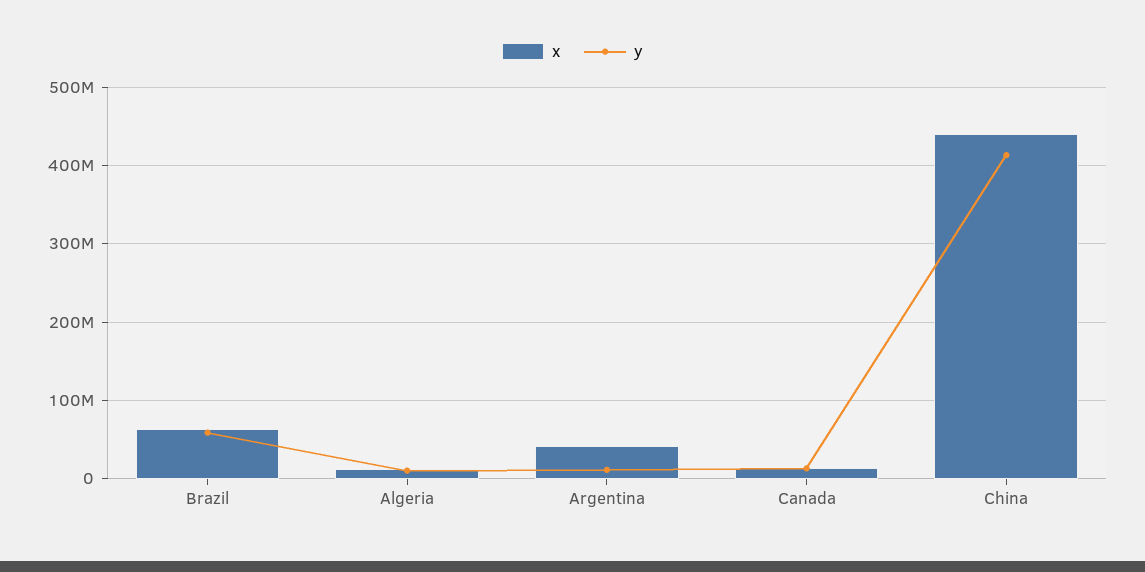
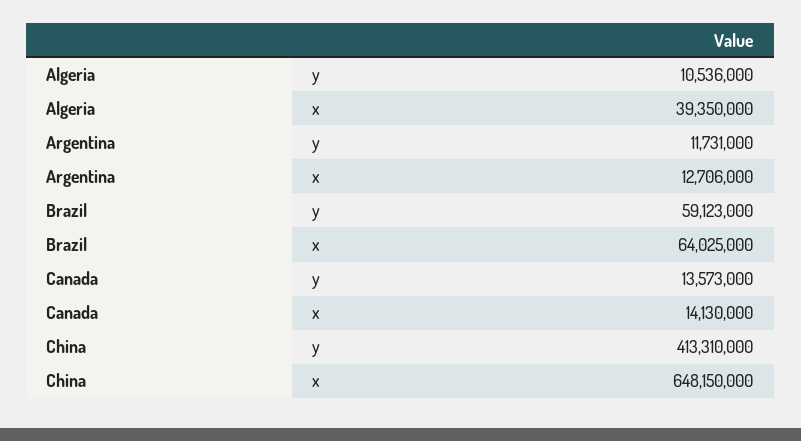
  {
    "x": {
      "Brazil": 64025000,
-     "Algeria": 10000000,
+     "Algeria": 39350000,
-     "Argentina": 40000000,
+     "Argentina": 12706000,
      "Canada": 14130000,
-     "China": 440000000
+     "China": 648150000
    },
    "y": {
      "Brazil": 59123000,
      "Algeria": 10536000,
      "Argentina": 11731000,
      "Canada": 13573000,
      "China": 413310000
    }
  }

